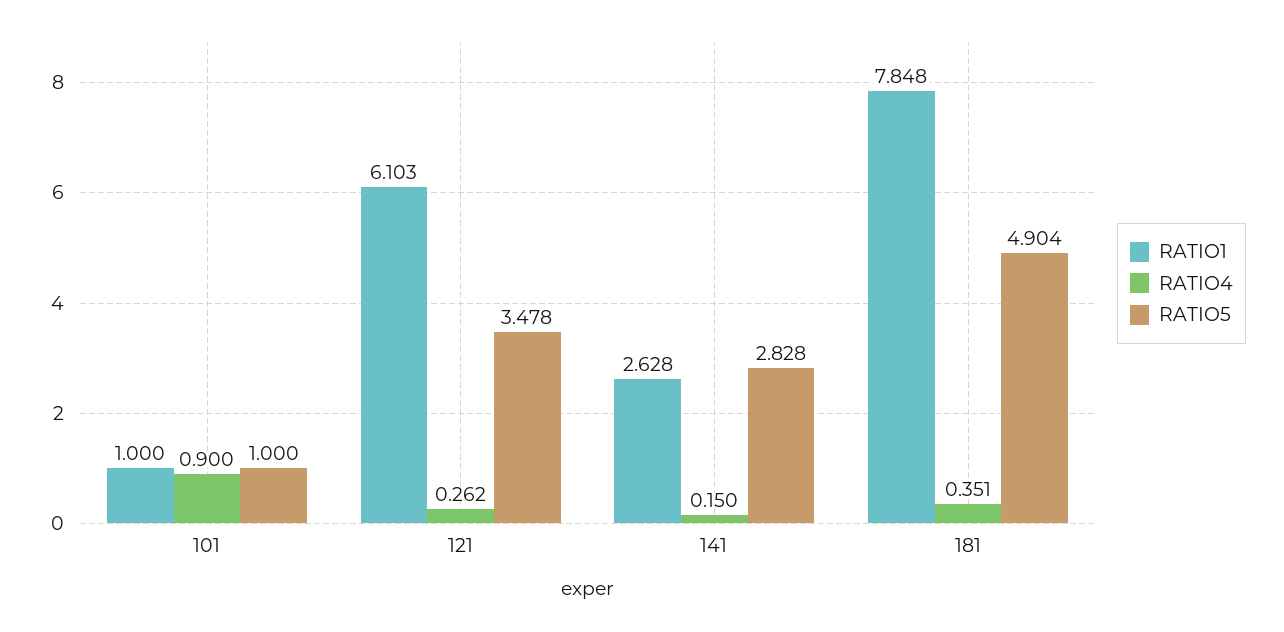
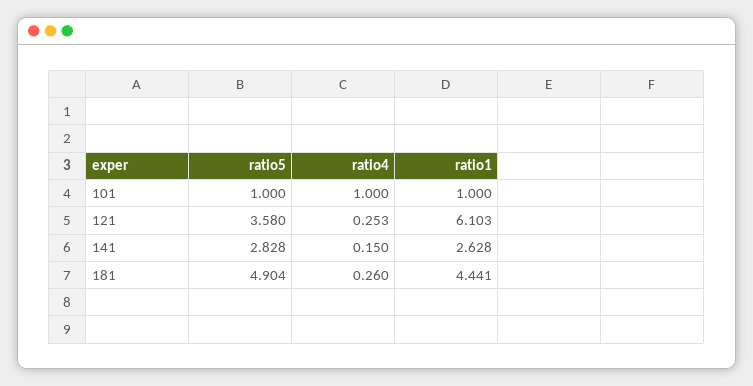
  {
    "RATIO1": {
      "101": 1,
      "121": 6.103,
      "141": 2.628,
-     "181": 7.848
+     "181": 4.441
    },
    "RATIO4": {
-     "101": 0.9,
+     "101": 1,
-     "121": 0.262,
+     "121": 0.253,
      "141": 0.15,
-     "181": 0.351
+     "181": 0.26
    },
    "RATIO5": {
      "101": 1,
-     "121": 3.478,
+     "121": 3.58,
      "141": 2.828,
      "181": 4.904
    }
  }

